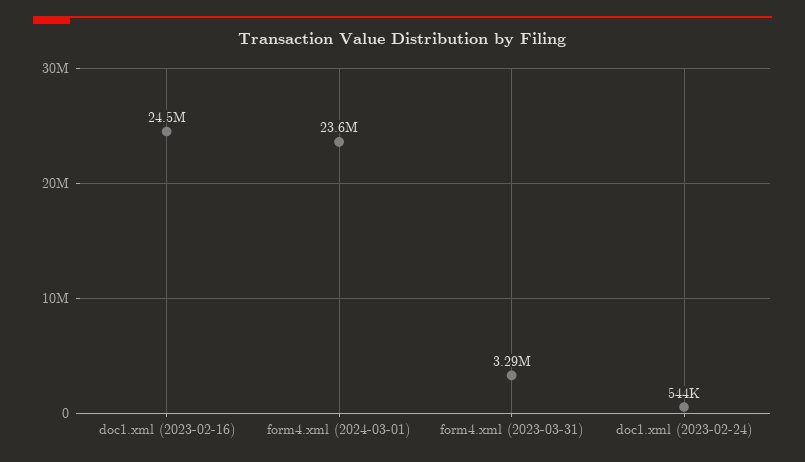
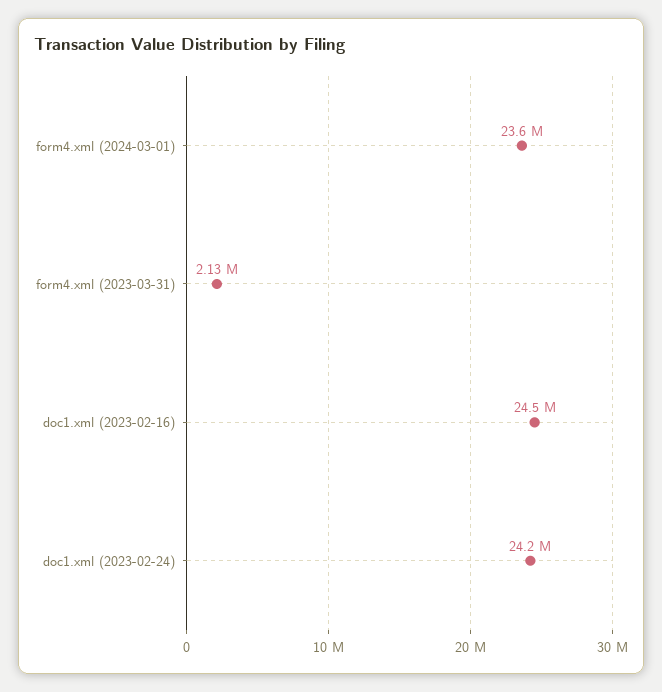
  {
    "doc1.xml (2023-02-16)": 24500000,
    "form4.xml (2024-03-01)": 23600000,
-   "form4.xml (2023-03-31)": 3290000,
+   "form4.xml (2023-03-31)": 2130000,
-   "doc1.xml (2023-02-24)": 544000
+   "doc1.xml (2023-02-24)": 24200000
  }

